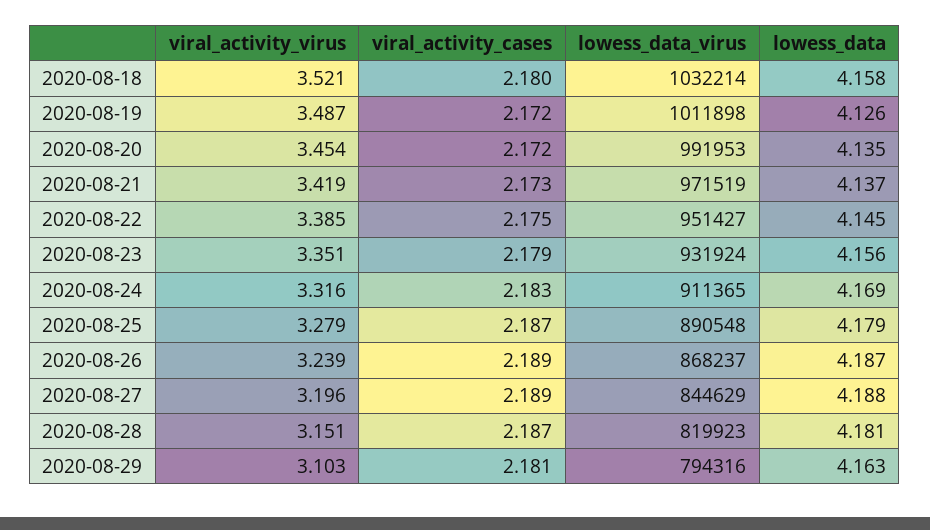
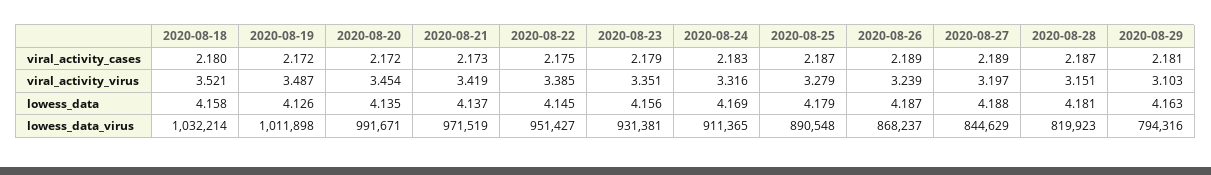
  {
    "viral_activity_virus": {
      "2020-08-18": 3.521,
      "2020-08-19": 3.487,
      "2020-08-20": 3.454,
      "2020-08-21": 3.419,
      "2020-08-22": 3.385,
      "2020-08-23": 3.351,
      "2020-08-24": 3.316,
      "2020-08-25": 3.279,
      "2020-08-26": 3.239,
-     "2020-08-27": 3.196,
+     "2020-08-27": 3.197,
      "2020-08-28": 3.151,
      "2020-08-29": 3.103
    },
    "viral_activity_cases": {
      "2020-08-18": 2.18,
      "2020-08-19": 2.172,
      "2020-08-20": 2.172,
      "2020-08-21": 2.173,
      "2020-08-22": 2.175,
      "2020-08-23": 2.179,
      "2020-08-24": 2.183,
      "2020-08-25": 2.187,
      "2020-08-26": 2.189,
      "2020-08-27": 2.189,
      "2020-08-28": 2.187,
      "2020-08-29": 2.181
    },
    "lowess_data_virus": {
      "2020-08-18": 1032214,
      "2020-08-19": 1011898,
-     "2020-08-20": 991953,
+     "2020-08-20": 991671,
      "2020-08-21": 971519,
      "2020-08-22": 951427,
-     "2020-08-23": 931924,
+     "2020-08-23": 931381,
      "2020-08-24": 911365,
      "2020-08-25": 890548,
      "2020-08-26": 868237,
      "2020-08-27": 844629,
      "2020-08-28": 819923,
      "2020-08-29": 794316
    },
    "lowess_data": {
      "2020-08-18": 4.158,
      "2020-08-19": 4.126,
      "2020-08-20": 4.135,
      "2020-08-21": 4.137,
      "2020-08-22": 4.145,
      "2020-08-23": 4.156,
      "2020-08-24": 4.169,
      "2020-08-25": 4.179,
      "2020-08-26": 4.187,
      "2020-08-27": 4.188,
      "2020-08-28": 4.181,
      "2020-08-29": 4.163
    }
  }

